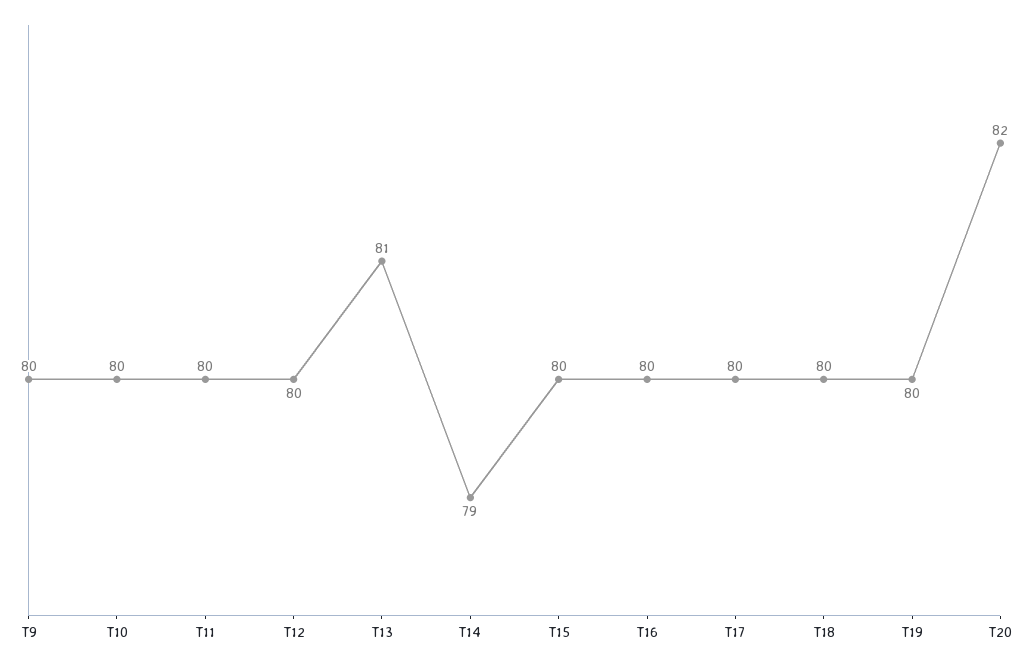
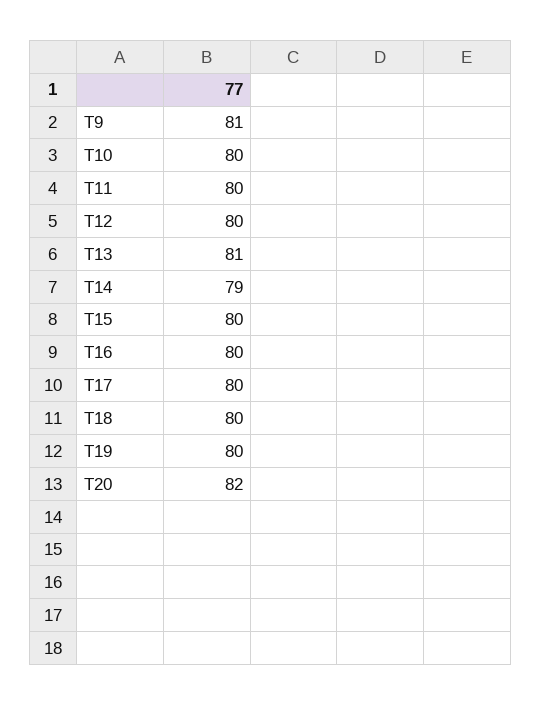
  {
-   "T9": 80,
+   "T9": 81,
    "T10": 80,
    "T11": 80,
    "T12": 80,
    "T13": 81,
    "T14": 79,
    "T15": 80,
    "T16": 80,
    "T17": 80,
    "T18": 80,
    "T19": 80,
    "T20": 82
  }

